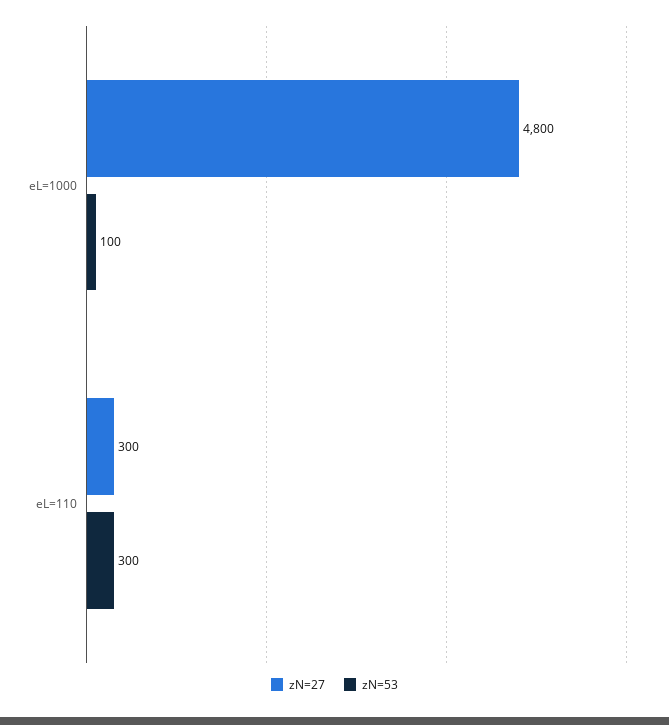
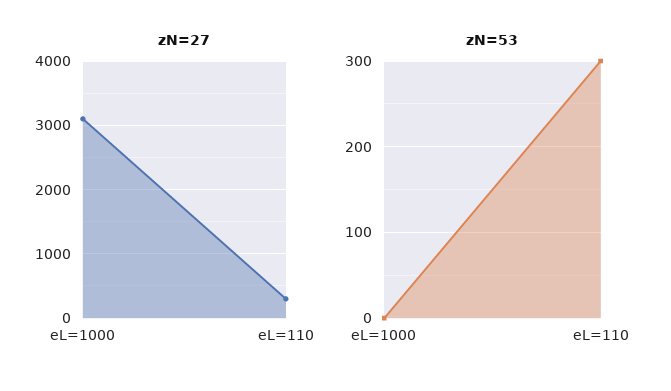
  {
    "zN=27": {
-     "eL=1000": 4800,
+     "eL=1000": 3100,
      "eL=110": 300
    },
    "zN=53": {
-     "eL=1000": 100,
+     "eL=1000": 0,
      "eL=110": 300
    }
  }

